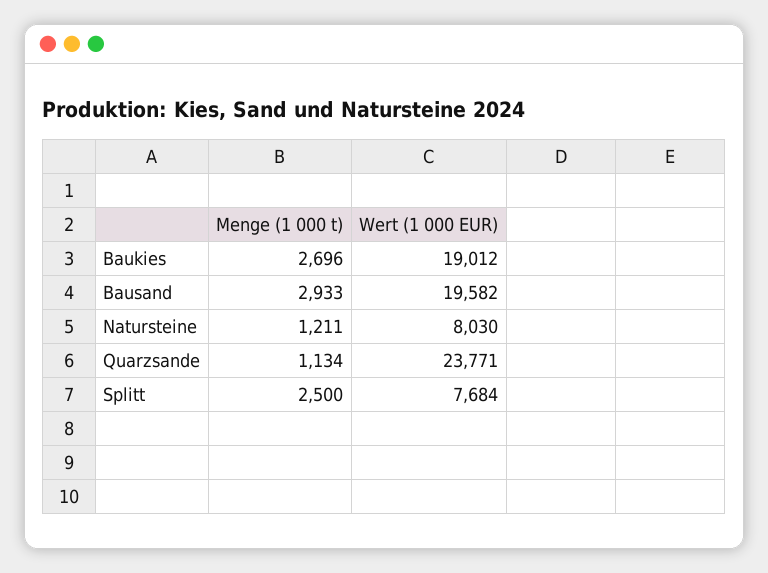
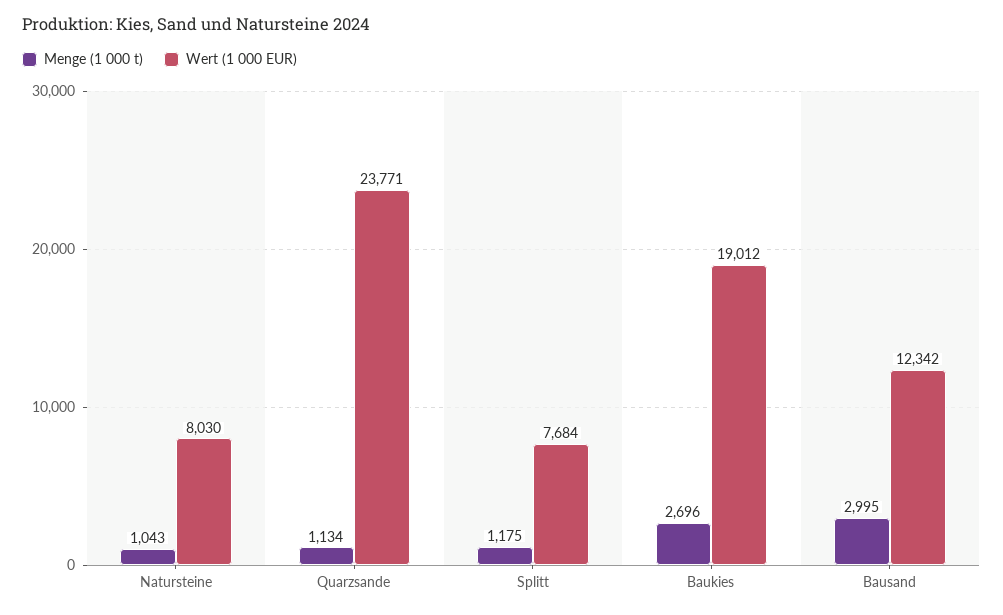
  {
    "Menge (1 000 t)": {
      "Baukies": 2696,
-     "Bausand": 2933,
+     "Bausand": 2995,
-     "Natursteine": 1211,
+     "Natursteine": 1043,
      "Quarzsande": 1134,
-     "Splitt": 2500
+     "Splitt": 1175
    },
    "Wert (1 000 EUR)": {
      "Baukies": 19012,
-     "Bausand": 19582,
+     "Bausand": 12342,
      "Natursteine": 8030,
      "Quarzsande": 23771,
      "Splitt": 7684
    }
  }

